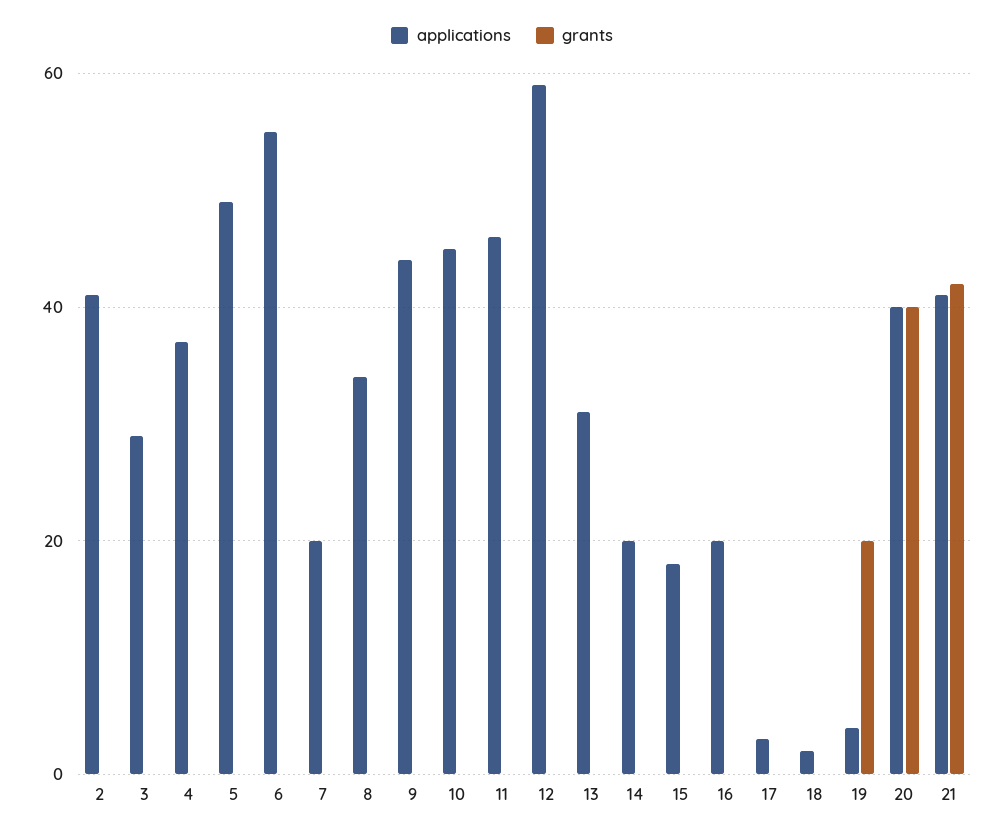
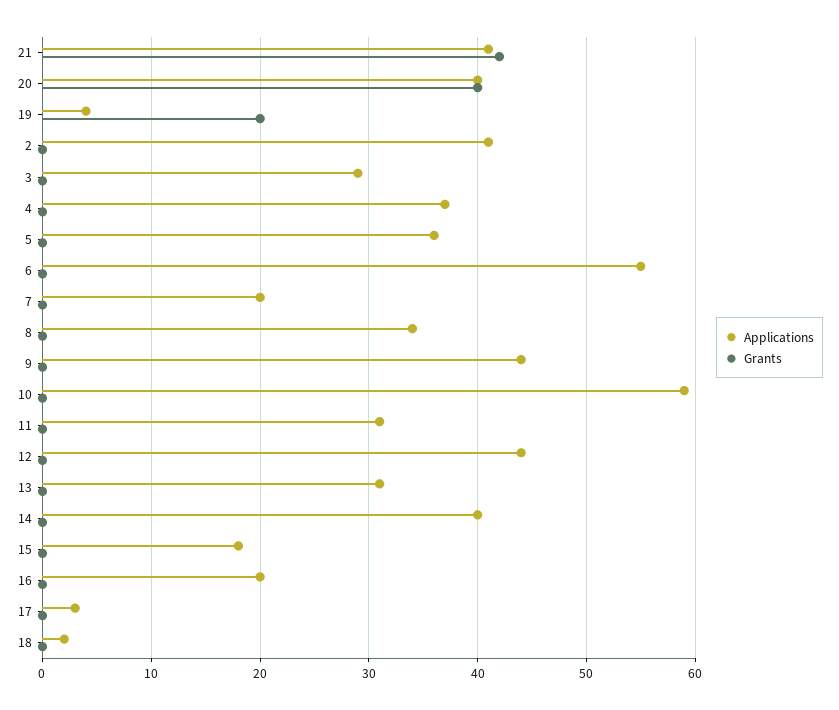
  {
    "applications": {
      "2": 41,
      "3": 29,
      "4": 37,
-     "5": 50,
+     "5": 36,
      "6": 55,
      "7": 20,
      "8": 34,
      "9": 44,
-     "10": 45,
+     "10": 59,
-     "11": 45,
+     "11": 31,
-     "12": 60,
+     "12": 44,
      "13": 31,
-     "14": 20,
+     "14": 40,
      "15": 18,
      "16": 20,
      "17": 3,
      "18": 2,
      "19": 4,
      "20": 40,
      "21": 41
    },
    "grants": {
      "2": 0,
      "3": 0,
      "4": 0,
      "5": 0,
      "6": 0,
      "7": 0,
      "8": 0,
      "9": 0,
      "10": 0,
      "11": 0,
      "12": 0,
      "13": 0,
      "14": 0,
      "15": 0,
      "16": 0,
      "17": 0,
      "18": 0,
      "19": 20,
      "20": 40,
      "21": 42
    }
  }

